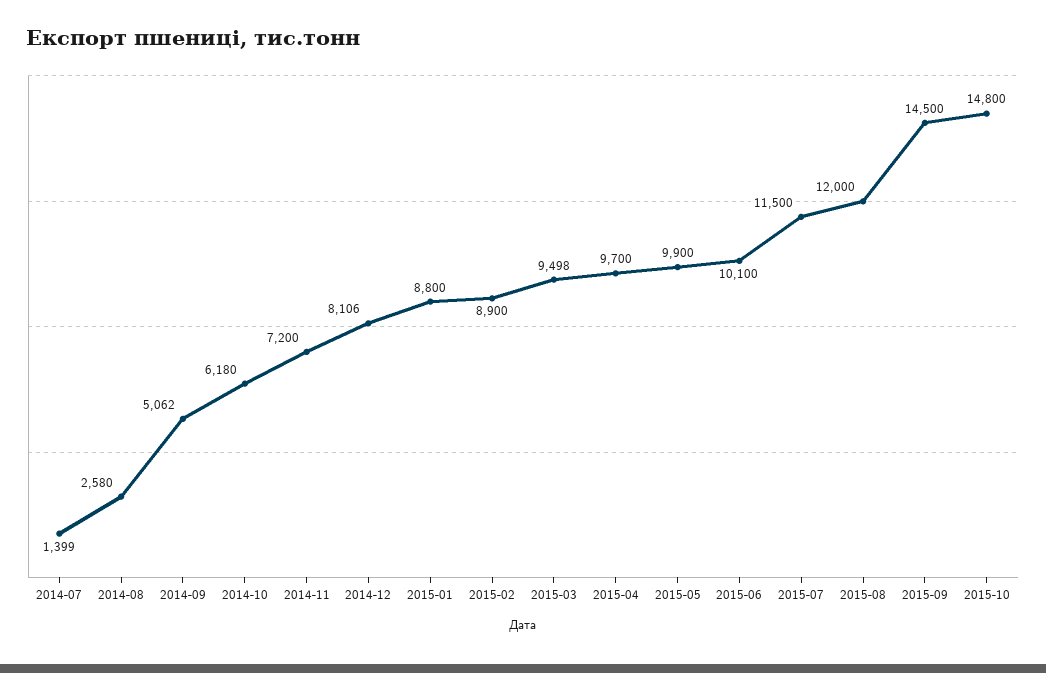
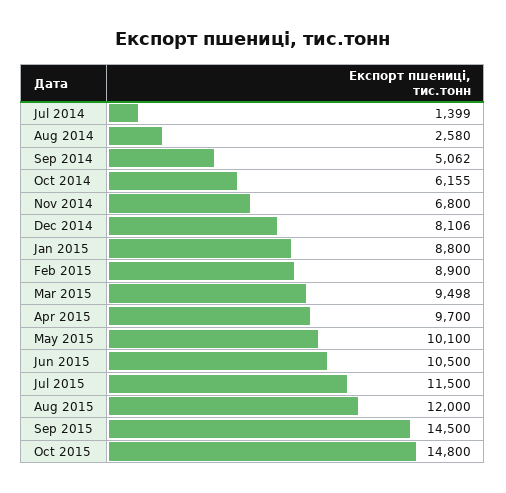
  {
    "2014-07": 1399,
    "2014-08": 2580,
    "2014-09": 5062,
-   "2014-10": 6180,
+   "2014-10": 6155,
-   "2014-11": 7200,
+   "2014-11": 6800,
    "2014-12": 8106,
    "2015-01": 8800,
    "2015-02": 8900,
    "2015-03": 9498,
    "2015-04": 9700,
-   "2015-05": 9900,
+   "2015-05": 10100,
-   "2015-06": 10100,
+   "2015-06": 10500,
    "2015-07": 11500,
    "2015-08": 12000,
    "2015-09": 14500,
    "2015-10": 14800
  }

